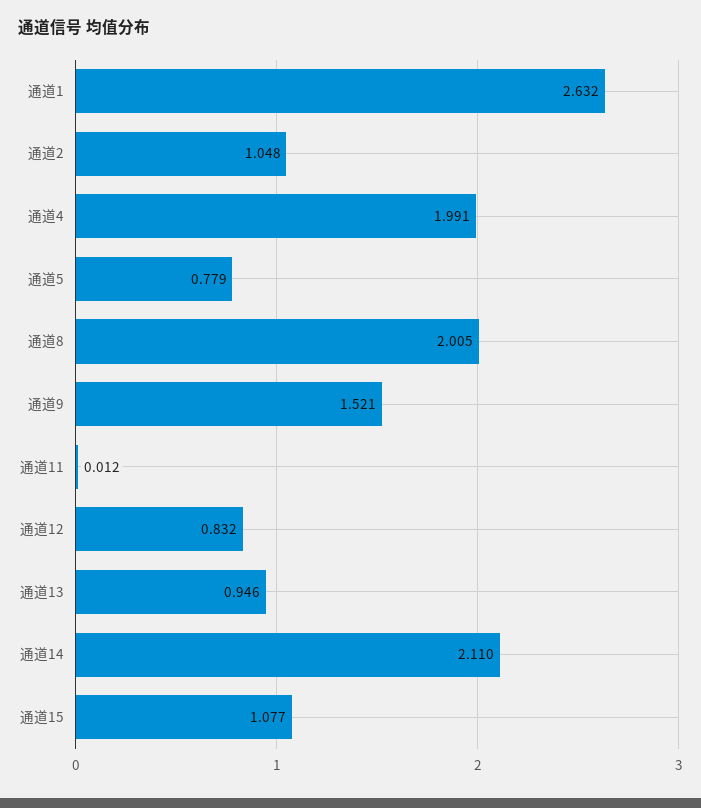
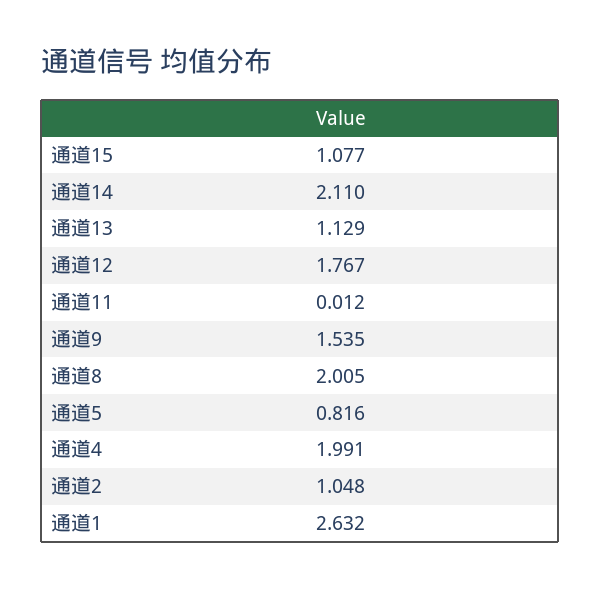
  {
    "通道1": 2.632,
    "通道2": 1.048,
    "通道4": 1.991,
-   "通道5": 0.779,
+   "通道5": 0.816,
    "通道8": 2.005,
-   "通道9": 1.521,
+   "通道9": 1.535,
    "通道11": 0.012,
-   "通道12": 0.832,
+   "通道12": 1.767,
-   "通道13": 0.946,
+   "通道13": 1.129,
    "通道14": 2.11,
    "通道15": 1.077
  }

